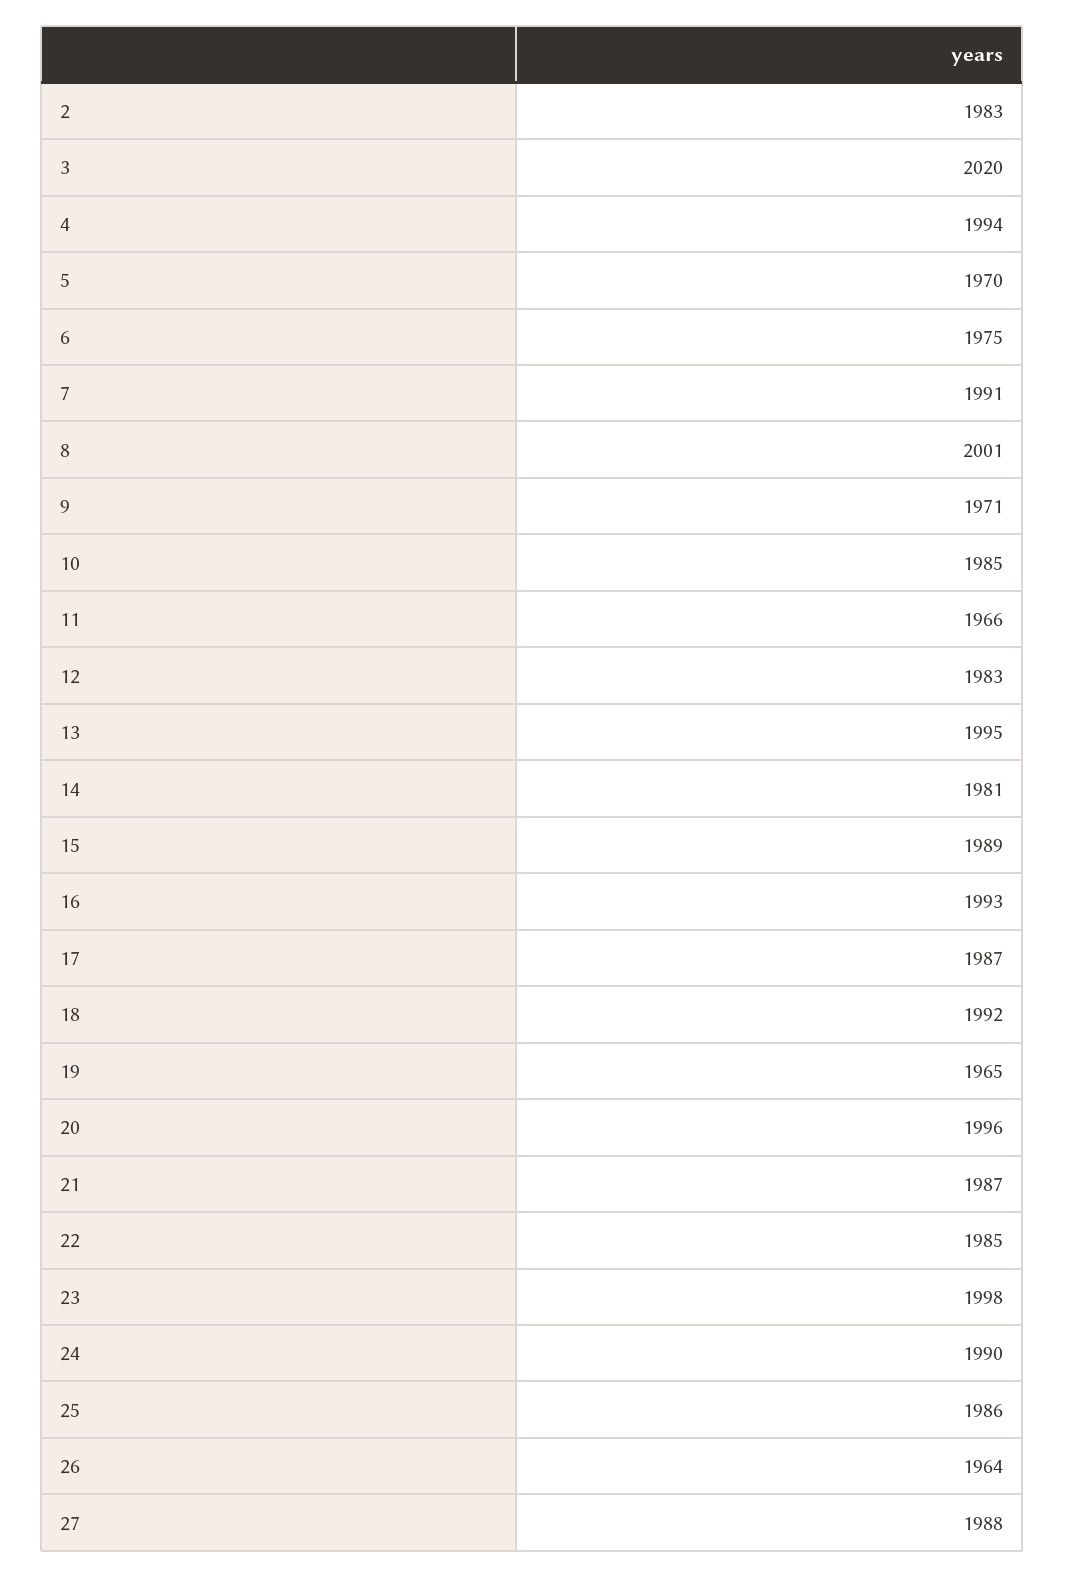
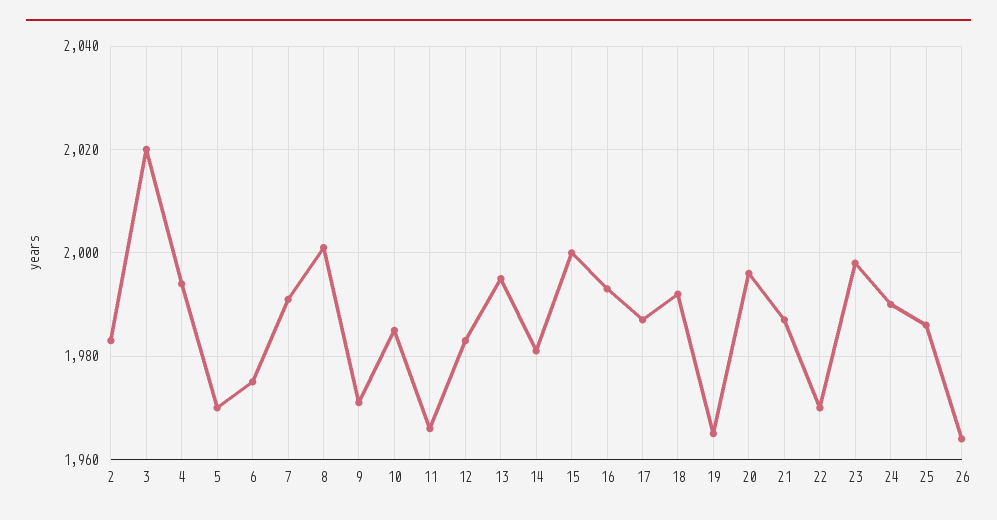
  {
    "2": 1983,
    "3": 2020,
    "4": 1994,
    "5": 1970,
    "6": 1975,
    "7": 1991,
    "8": 2001,
    "9": 1971,
    "10": 1985,
    "11": 1966,
    "12": 1983,
    "13": 1995,
    "14": 1981,
-   "15": 1989,
+   "15": 2000,
    "16": 1993,
    "17": 1987,
    "18": 1992,
    "19": 1965,
    "20": 1996,
    "21": 1987,
-   "22": 1985,
+   "22": 1970,
    "23": 1998,
    "24": 1990,
    "25": 1986,
-   "26": 1964,
+   "26": 1964
-   "27": 1988
  }

